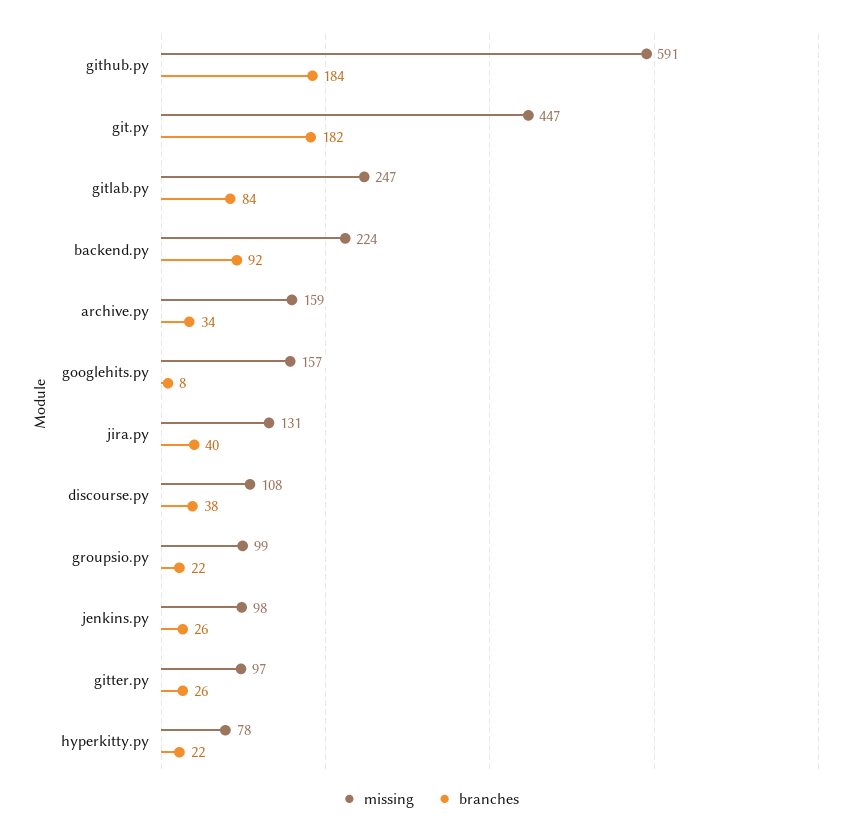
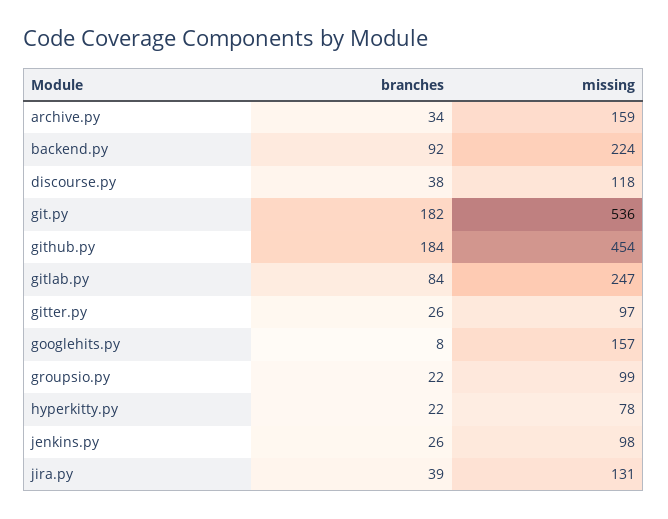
  {
    "missing": {
-     "github.py": 591,
+     "github.py": 454,
-     "git.py": 447,
+     "git.py": 536,
      "gitlab.py": 247,
      "backend.py": 224,
      "archive.py": 159,
      "googlehits.py": 157,
      "jira.py": 131,
-     "discourse.py": 108,
+     "discourse.py": 118,
      "groupsio.py": 99,
      "jenkins.py": 98,
      "gitter.py": 97,
      "hyperkitty.py": 78
    },
    "branches": {
      "github.py": 184,
      "git.py": 182,
      "gitlab.py": 84,
      "backend.py": 92,
      "archive.py": 34,
      "googlehits.py": 8,
-     "jira.py": 40,
+     "jira.py": 39,
      "discourse.py": 38,
      "groupsio.py": 22,
      "jenkins.py": 26,
      "gitter.py": 26,
      "hyperkitty.py": 22
    }
  }

